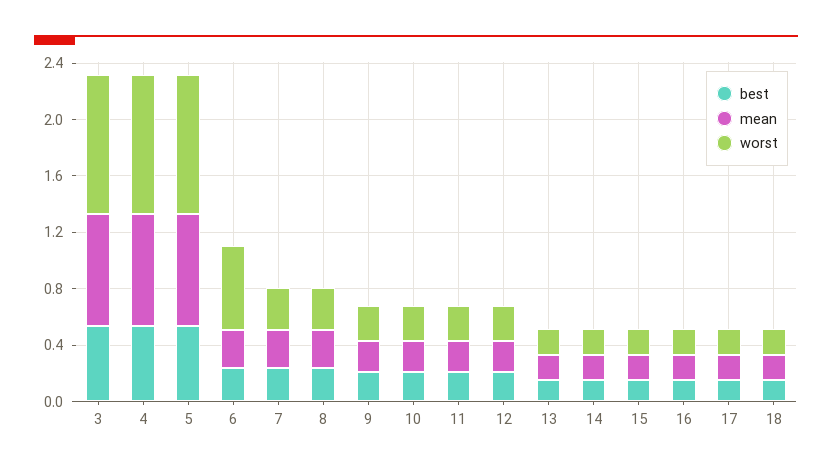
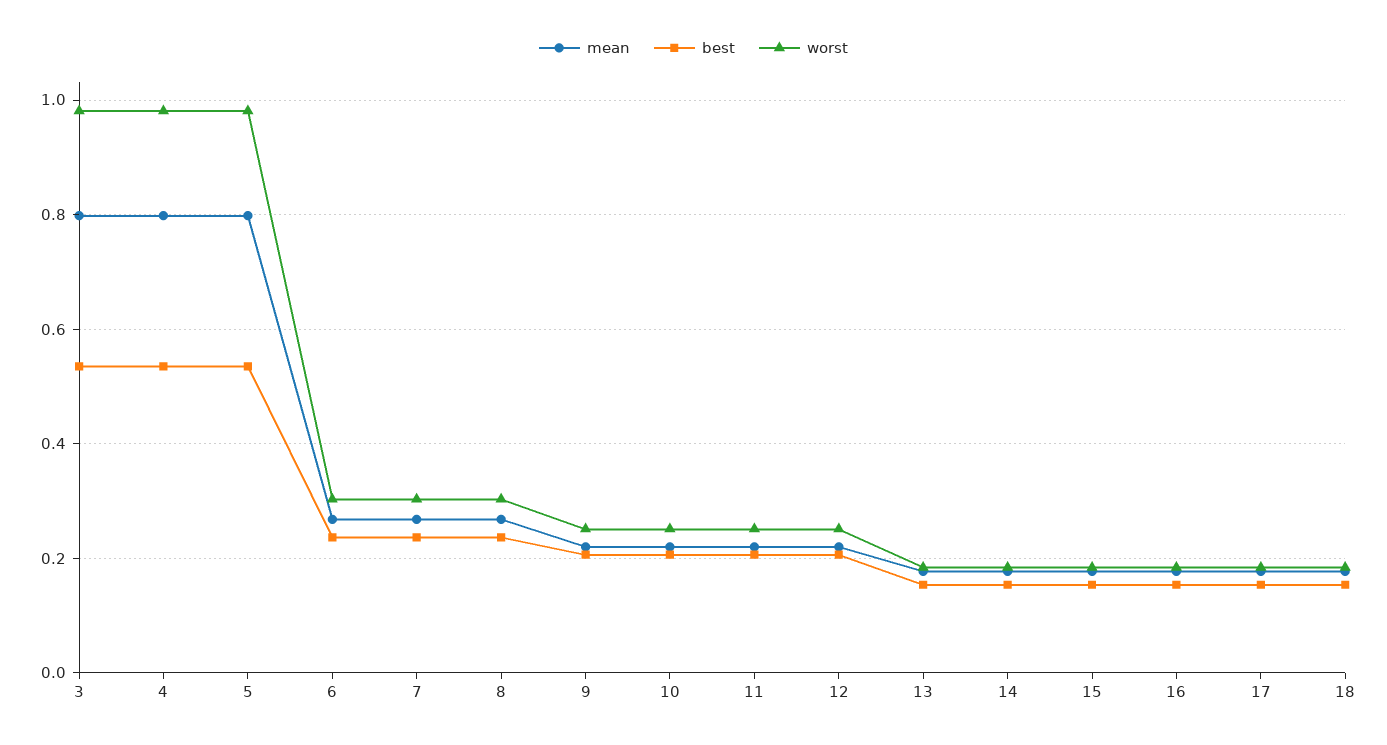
  {
    "best": {
      "3": 0.54,
      "4": 0.54,
      "5": 0.54,
      "6": 0.24,
      "7": 0.24,
      "8": 0.24,
      "9": 0.2,
      "10": 0.2,
      "11": 0.2,
      "12": 0.2,
      "13": 0.16,
      "14": 0.16,
      "15": 0.16,
      "16": 0.16,
      "17": 0.16,
      "18": 0.16
    },
    "mean": {
      "3": 0.8,
      "4": 0.8,
      "5": 0.8,
      "6": 0.26,
      "7": 0.26,
      "8": 0.26,
      "9": 0.22,
      "10": 0.22,
      "11": 0.22,
      "12": 0.22,
      "13": 0.18,
      "14": 0.18,
      "15": 0.18,
      "16": 0.18,
      "17": 0.18,
      "18": 0.18
    },
    "worst": {
      "3": 0.98,
      "4": 0.98,
      "5": 0.98,
-     "6": 0.6,
+     "6": 0.3,
      "7": 0.3,
      "8": 0.3,
      "9": 0.26,
      "10": 0.26,
      "11": 0.26,
      "12": 0.26,
      "13": 0.18,
      "14": 0.18,
      "15": 0.18,
      "16": 0.18,
      "17": 0.18,
      "18": 0.18
    }
  }

